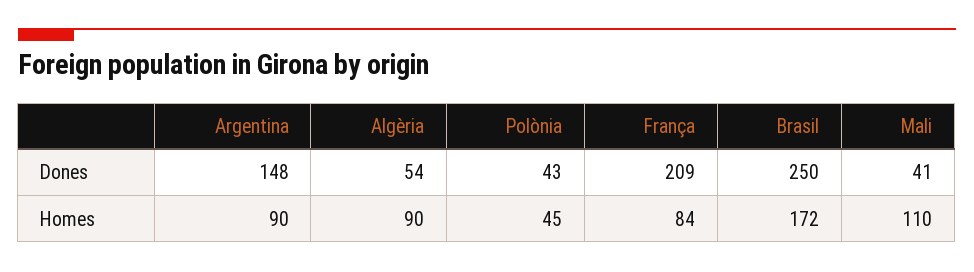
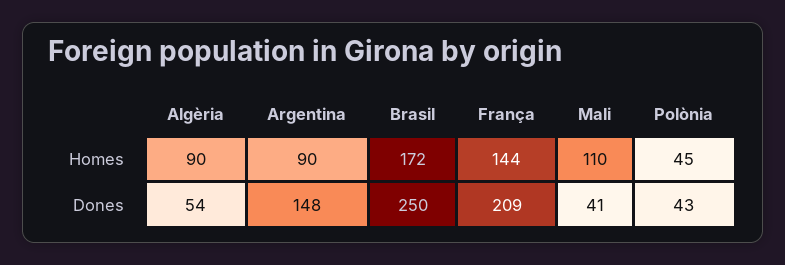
  {
    "Argentina": {
      "Dones": 148,
      "Homes": 90
    },
    "Algèria": {
      "Dones": 54,
      "Homes": 90
    },
    "Polònia": {
      "Dones": 43,
      "Homes": 45
    },
    "França": {
      "Dones": 209,
-     "Homes": 84
+     "Homes": 144
    },
    "Brasil": {
      "Dones": 250,
      "Homes": 172
    },
    "Mali": {
      "Dones": 41,
      "Homes": 110
    }
  }

